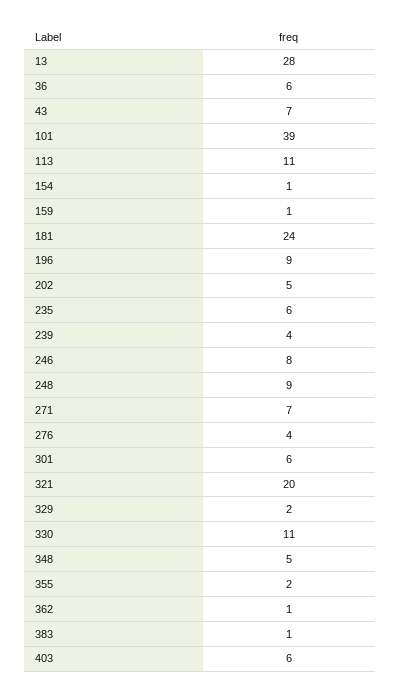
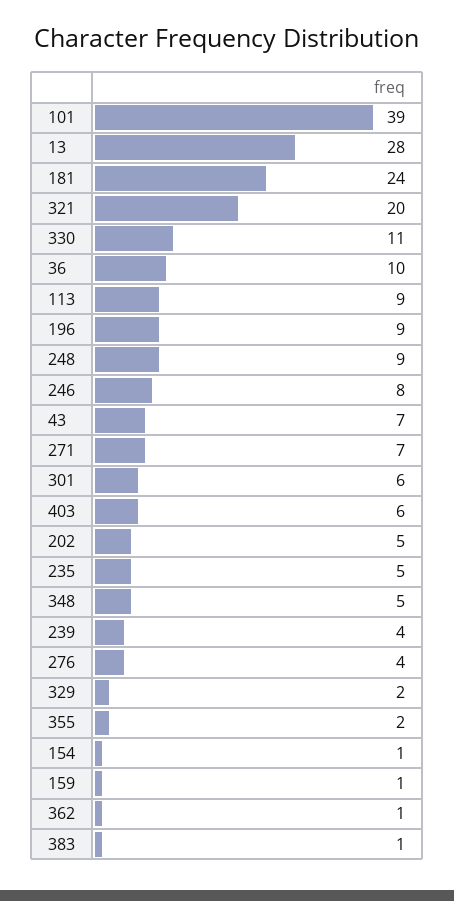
  {
    "13": 28,
-   "36": 6,
+   "36": 10,
    "43": 7,
    "101": 39,
-   "113": 11,
+   "113": 9,
    "154": 1,
    "159": 1,
    "181": 24,
    "196": 9,
    "202": 5,
-   "235": 6,
+   "235": 5,
    "239": 4,
    "246": 8,
    "248": 9,
    "271": 7,
    "276": 4,
    "301": 6,
    "321": 20,
    "329": 2,
    "330": 11,
    "348": 5,
    "355": 2,
    "362": 1,
    "383": 1,
    "403": 6
  }

